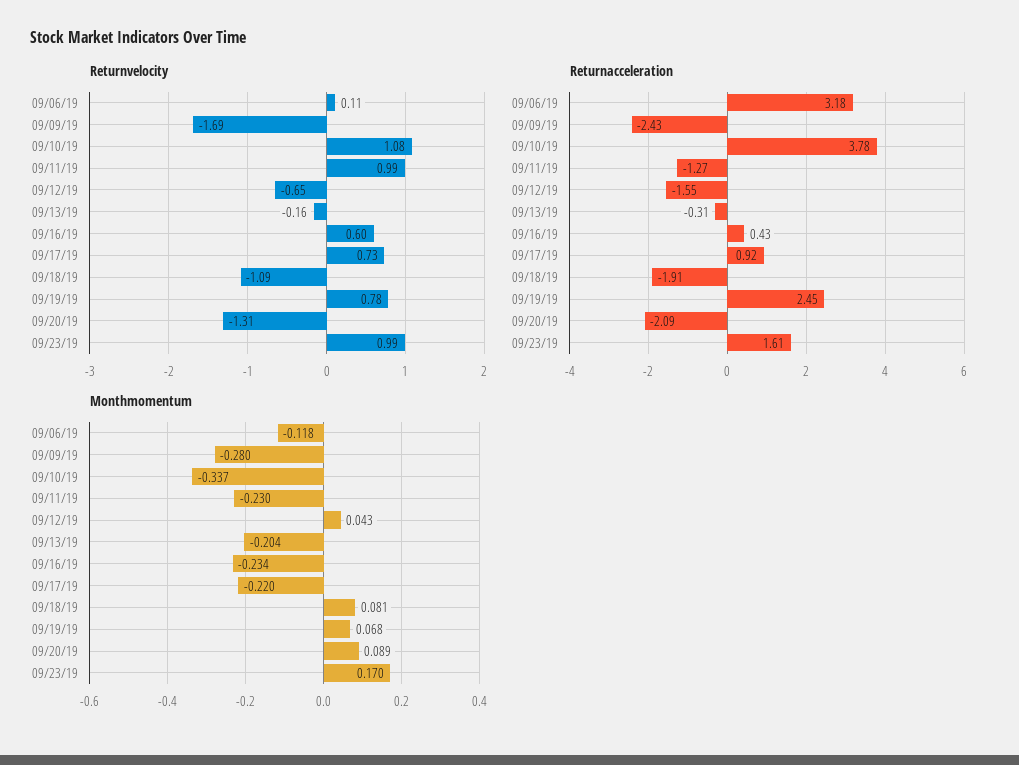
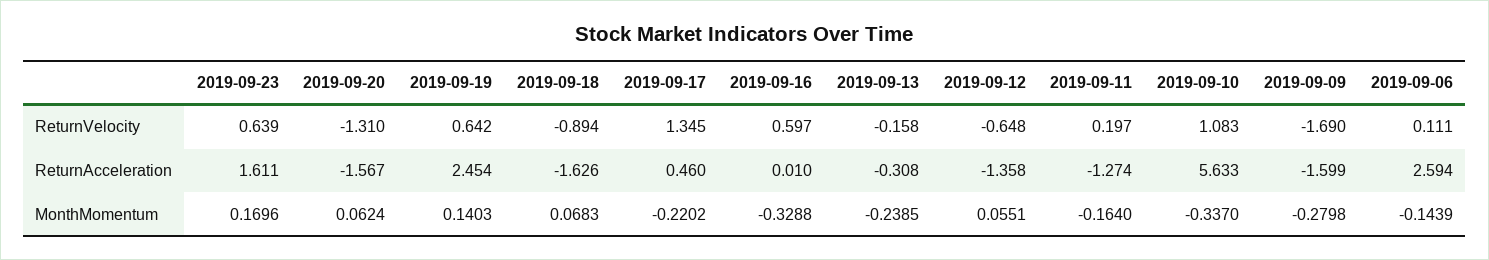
  {
    "Returnvelocity": {
      "09/06/19": 0.111,
      "09/09/19": -1.69,
      "09/10/19": 1.083,
-     "09/11/19": 0.99,
+     "09/11/19": 0.197,
      "09/12/19": -0.648,
      "09/13/19": -0.158,
      "09/16/19": 0.597,
-     "09/17/19": 0.73,
+     "09/17/19": 1.345,
-     "09/18/19": -1.09,
+     "09/18/19": -0.894,
-     "09/19/19": 0.78,
+     "09/19/19": 0.642,
      "09/20/19": -1.31,
-     "09/23/19": 0.99
+     "09/23/19": 0.639
    },
    "Returnacceleration": {
-     "09/06/19": 3.18,
+     "09/06/19": 2.594,
-     "09/09/19": -2.43,
+     "09/09/19": -1.599,
-     "09/10/19": 3.78,
+     "09/10/19": 5.633,
      "09/11/19": -1.274,
-     "09/12/19": -1.55,
+     "09/12/19": -1.358,
      "09/13/19": -0.308,
-     "09/16/19": 0.43,
+     "09/16/19": 0.01,
-     "09/17/19": 0.92,
+     "09/17/19": 0.46,
-     "09/18/19": -1.91,
+     "09/18/19": -1.626,
      "09/19/19": 2.454,
-     "09/20/19": -2.09,
+     "09/20/19": -1.567,
      "09/23/19": 1.611
    },
    "Monthmomentum": {
-     "09/06/19": -0.118,
+     "09/06/19": -0.1439,
      "09/09/19": -0.2798,
      "09/10/19": -0.337,
-     "09/11/19": -0.23,
+     "09/11/19": -0.164,
-     "09/12/19": 0.043,
+     "09/12/19": 0.0551,
-     "09/13/19": -0.204,
+     "09/13/19": -0.2385,
-     "09/16/19": -0.234,
+     "09/16/19": -0.3288,
      "09/17/19": -0.2202,
-     "09/18/19": 0.081,
+     "09/18/19": 0.0683,
-     "09/19/19": 0.068,
+     "09/19/19": 0.1403,
-     "09/20/19": 0.089,
+     "09/20/19": 0.0624,
      "09/23/19": 0.1696
    }
  }

